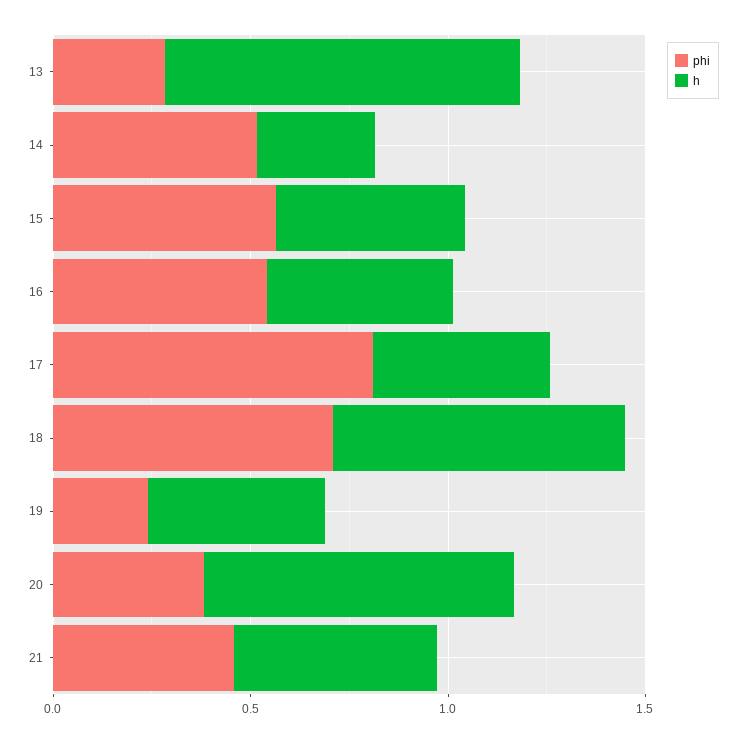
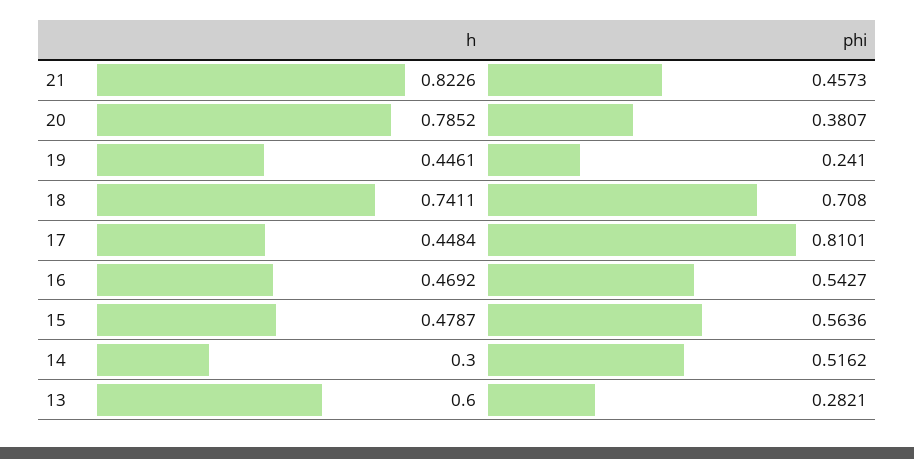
  {
    "phi": {
      "13": 0.2821,
      "14": 0.5162,
      "15": 0.5636,
      "16": 0.5427,
      "17": 0.8101,
      "18": 0.708,
      "19": 0.241,
      "20": 0.3807,
      "21": 0.4573
    },
    "h": {
-     "13": 0.9,
+     "13": 0.6,
      "14": 0.3,
      "15": 0.4787,
      "16": 0.4692,
      "17": 0.4484,
      "18": 0.7411,
      "19": 0.4461,
      "20": 0.7852,
-     "21": 0.5
+     "21": 0.8226
    }
  }

